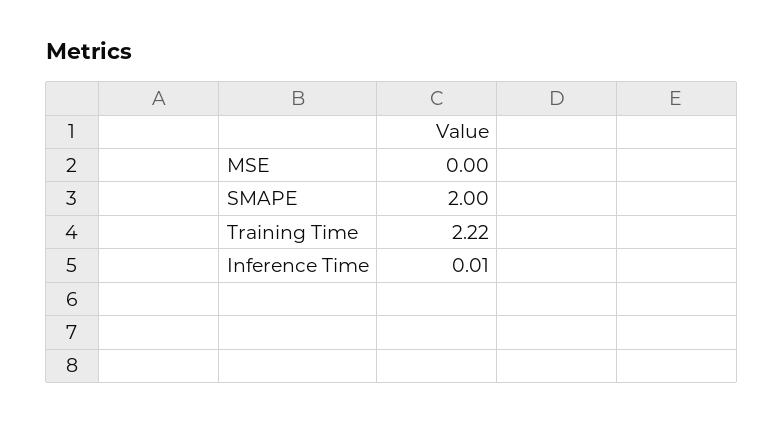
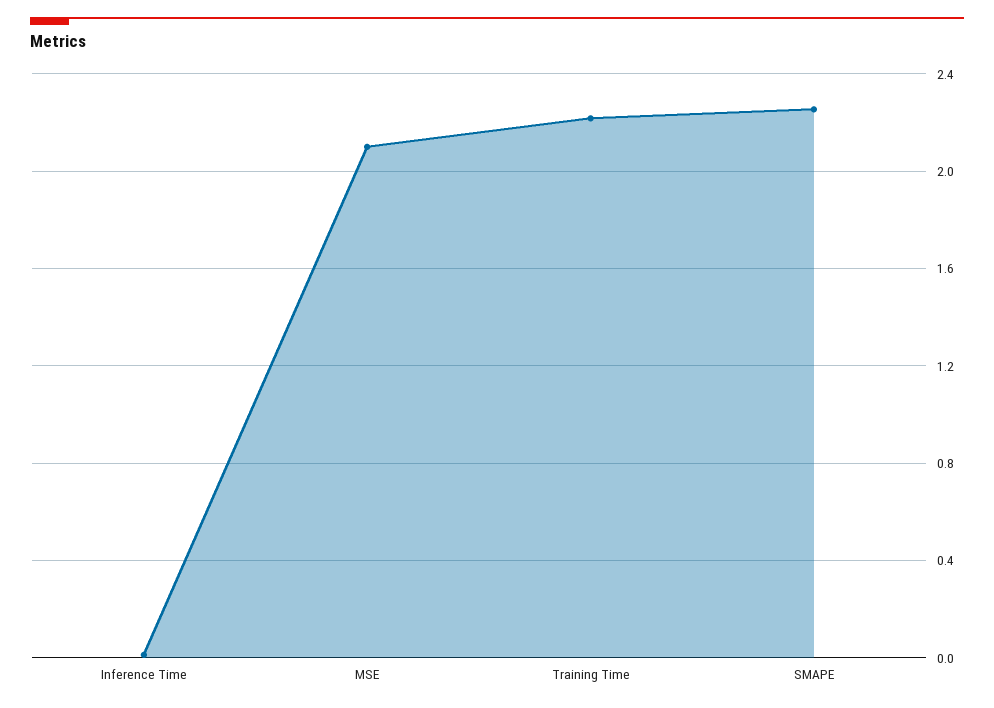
  {
-   "MSE": 0,
+   "MSE": 2.1,
-   "SMAPE": 2,
+   "SMAPE": 2.25,
    "Training Time": 2.22,
    "Inference Time": 0.01
  }

